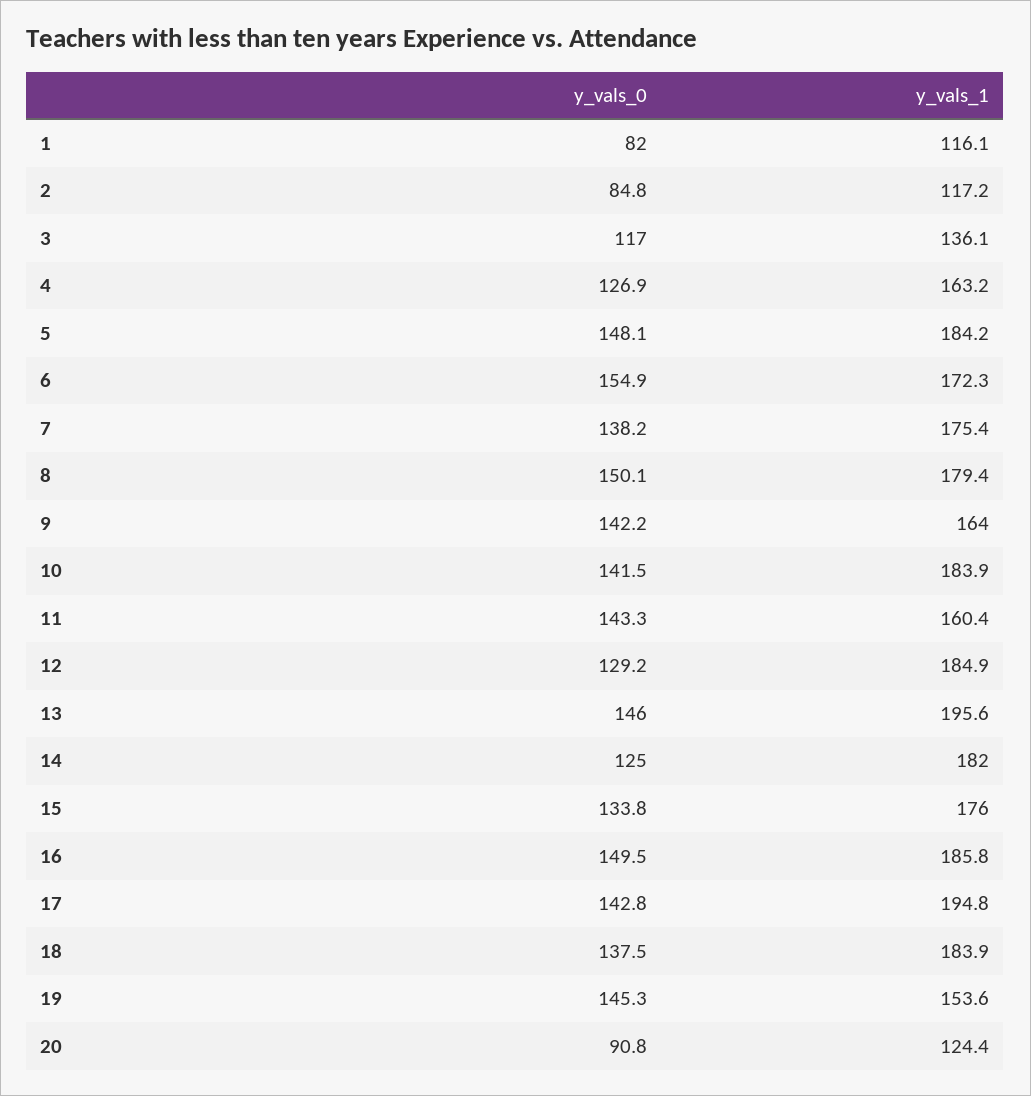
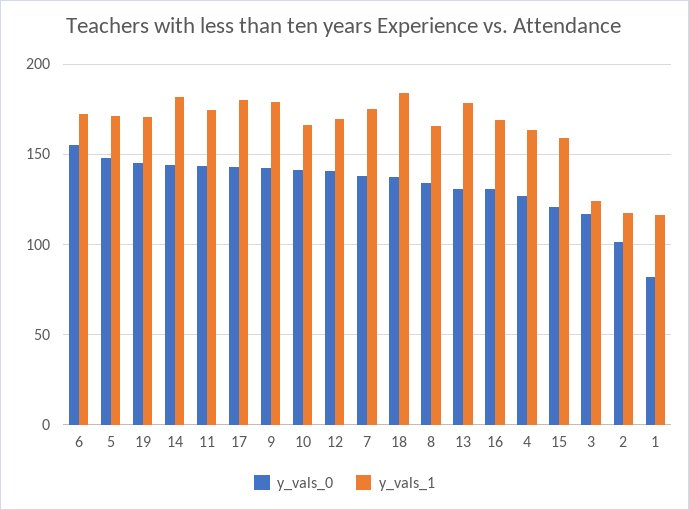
  {
    "y_vals_0": {
      "1": 82,
-     "2": 84.8,
+     "2": 100,
      "3": 117,
      "4": 126.9,
      "5": 148.1,
      "6": 154.9,
      "7": 138.2,
-     "8": 150.1,
+     "8": 135,
      "9": 142.2,
      "10": 141.5,
      "11": 143.3,
-     "12": 129.2,
+     "12": 140,
-     "13": 146,
+     "13": 130,
-     "14": 125,
+     "14": 145,
-     "15": 133.8,
+     "15": 120,
-     "16": 149.5,
+     "16": 130,
      "17": 142.8,
      "18": 137.5,
-     "19": 145.3,
+     "19": 145.3
-     "20": 90.8
    },
    "y_vals_1": {
      "1": 116.1,
      "2": 117.2,
-     "3": 136.1,
+     "3": 125,
      "4": 163.2,
-     "5": 184.2,
+     "5": 170,
      "6": 172.3,
      "7": 175.4,
-     "8": 179.4,
+     "8": 165,
-     "9": 164,
+     "9": 180,
-     "10": 183.9,
+     "10": 165,
-     "11": 160.4,
+     "11": 175,
-     "12": 184.9,
+     "12": 170,
-     "13": 195.6,
+     "13": 180,
      "14": 182,
-     "15": 176,
+     "15": 160,
-     "16": 185.8,
+     "16": 170,
-     "17": 194.8,
+     "17": 180,
      "18": 183.9,
-     "19": 153.6,
+     "19": 170
-     "20": 124.4
    }
  }

